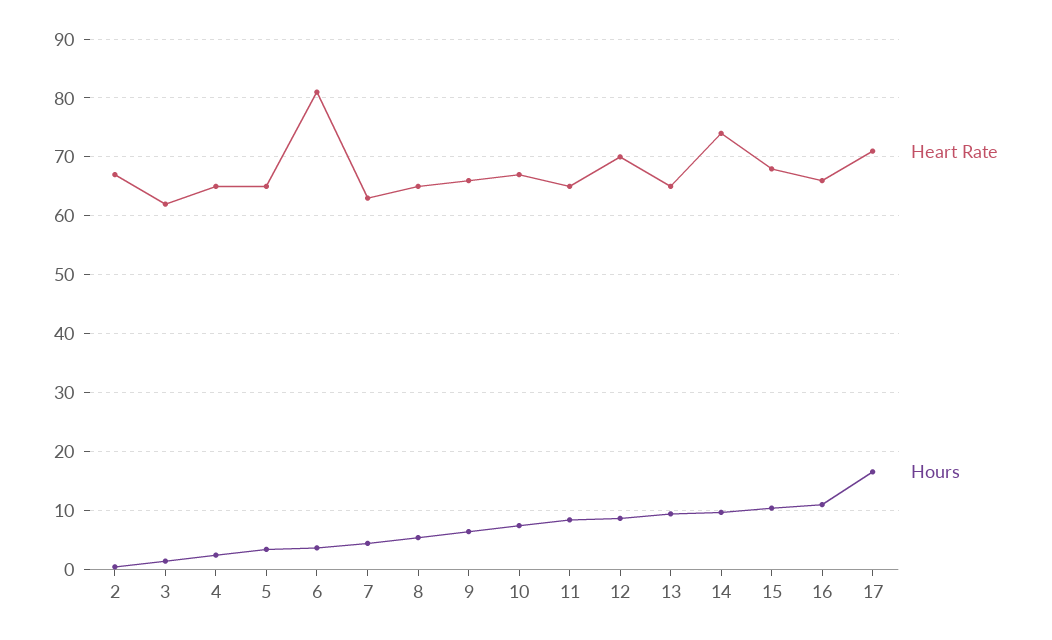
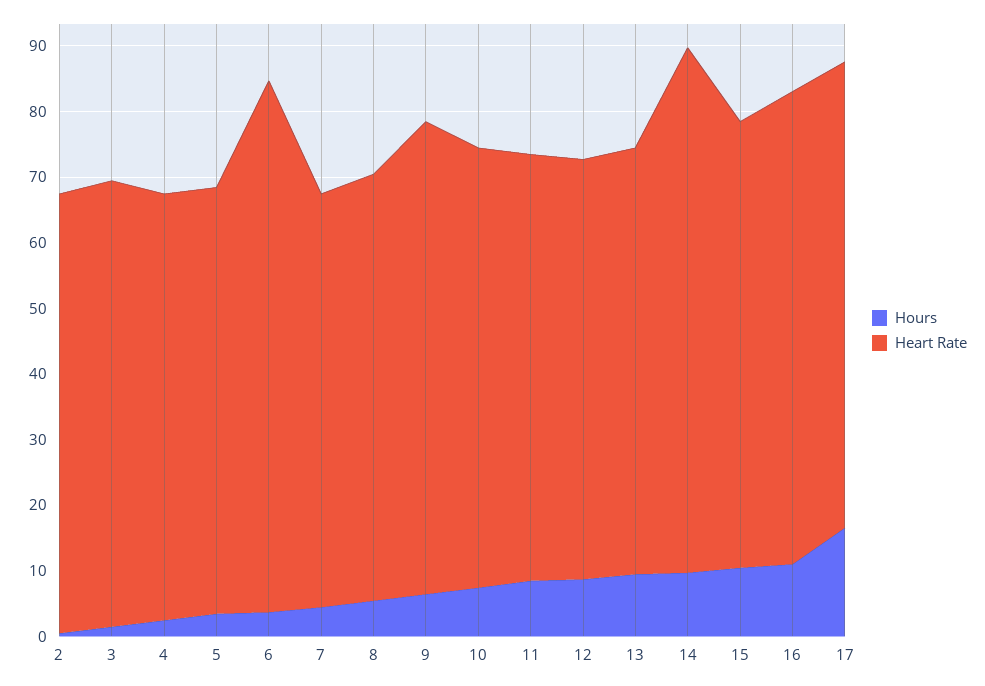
  {
    "Heart Rate": {
      "2": 68,
-     "3": 62,
+     "3": 68,
      "4": 66,
      "5": 66,
      "6": 82,
      "7": 64,
      "8": 66,
-     "9": 66,
+     "9": 72,
      "10": 68,
      "11": 66,
-     "12": 70,
+     "12": 64,
      "13": 66,
-     "14": 74,
+     "14": 80,
      "15": 68,
-     "16": 66,
+     "16": 72,
      "17": 72
    },
    "Hours": {
      "2": 0,
      "3": 2,
      "4": 2,
      "5": 4,
      "6": 4,
      "7": 4,
      "8": 6,
      "9": 6,
      "10": 8,
      "11": 8,
      "12": 8,
      "13": 10,
      "14": 10,
      "15": 10,
      "16": 12,
      "17": 16
    }
  }

